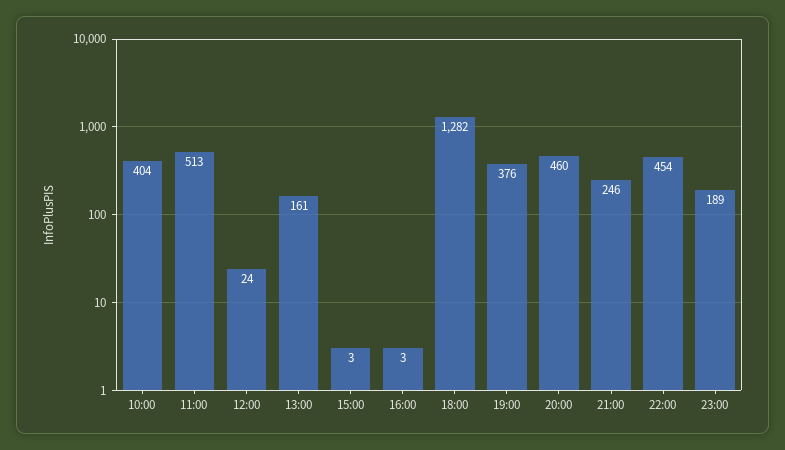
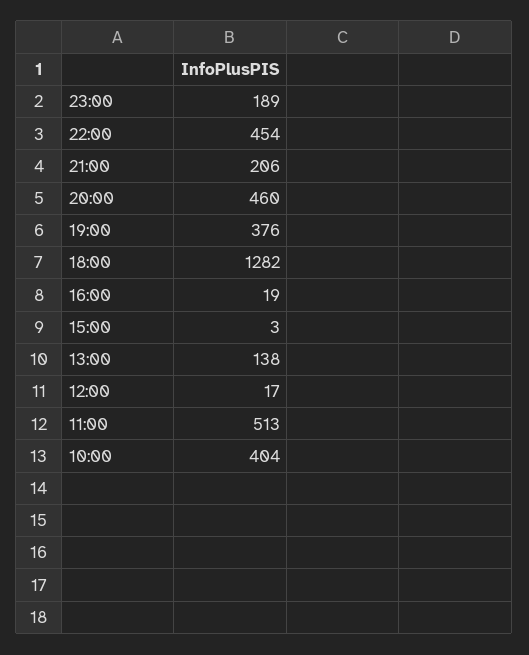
  {
    "10:00": 404,
    "11:00": 513,
-   "12:00": 24,
+   "12:00": 17,
-   "13:00": 161,
+   "13:00": 138,
    "15:00": 3,
-   "16:00": 3,
+   "16:00": 19,
    "18:00": 1282,
    "19:00": 376,
    "20:00": 460,
-   "21:00": 246,
+   "21:00": 206,
    "22:00": 454,
    "23:00": 189
  }

